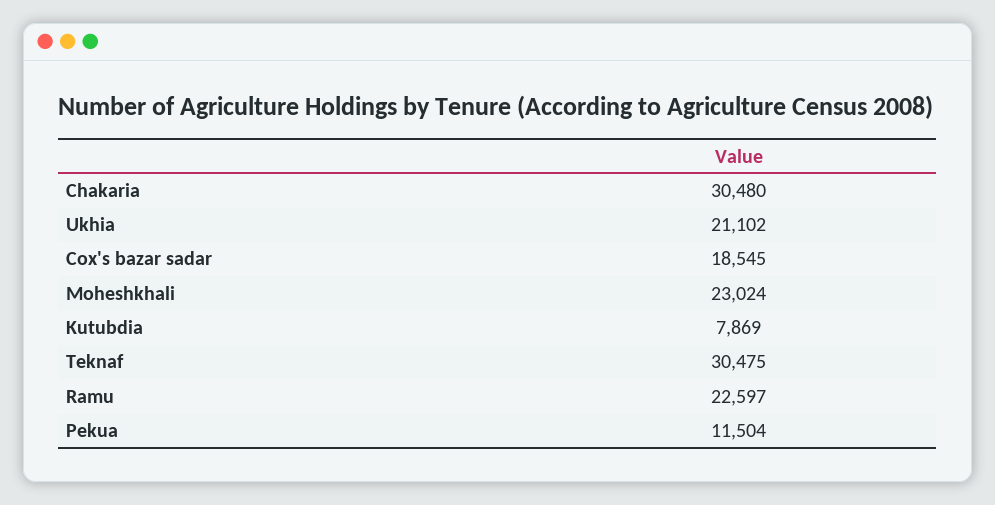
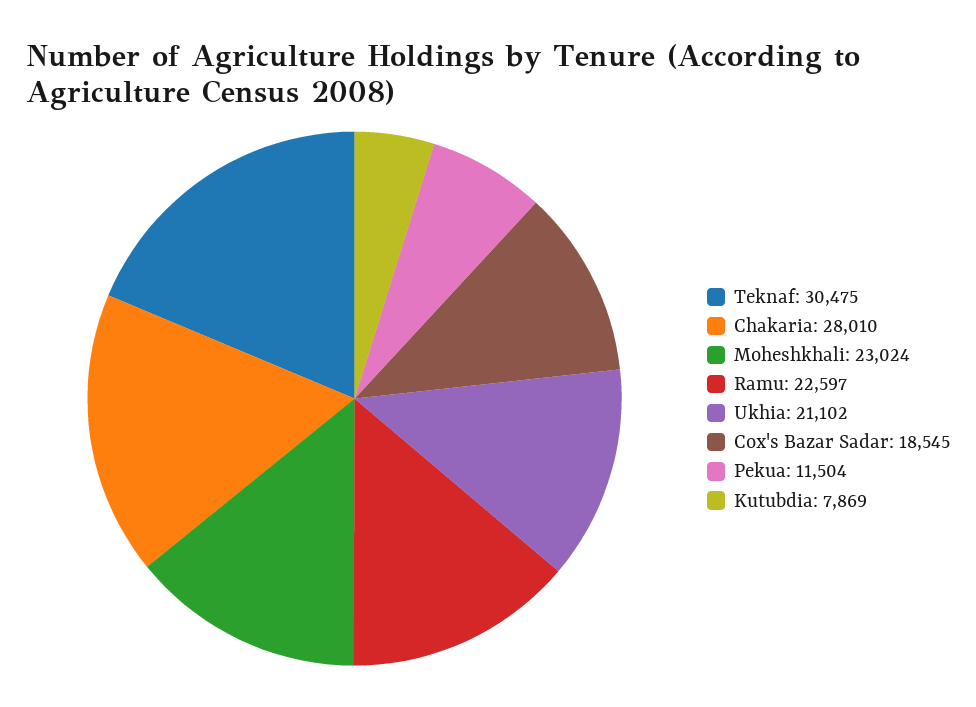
  {
-   "Chakaria": 30480,
+   "Chakaria": 28010,
    "Ukhia": 21102,
    "Cox's bazar sadar": 18545,
    "Moheshkhali": 23024,
    "Kutubdia": 7869,
    "Teknaf": 30475,
    "Ramu": 22597,
    "Pekua": 11504
  }

